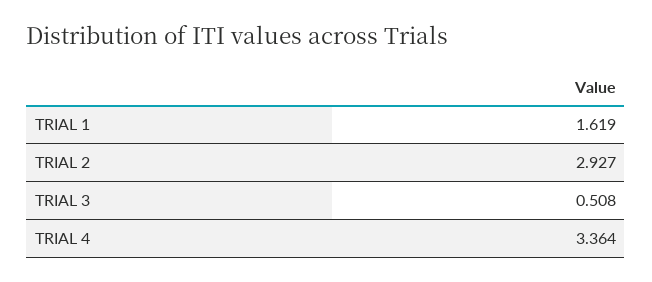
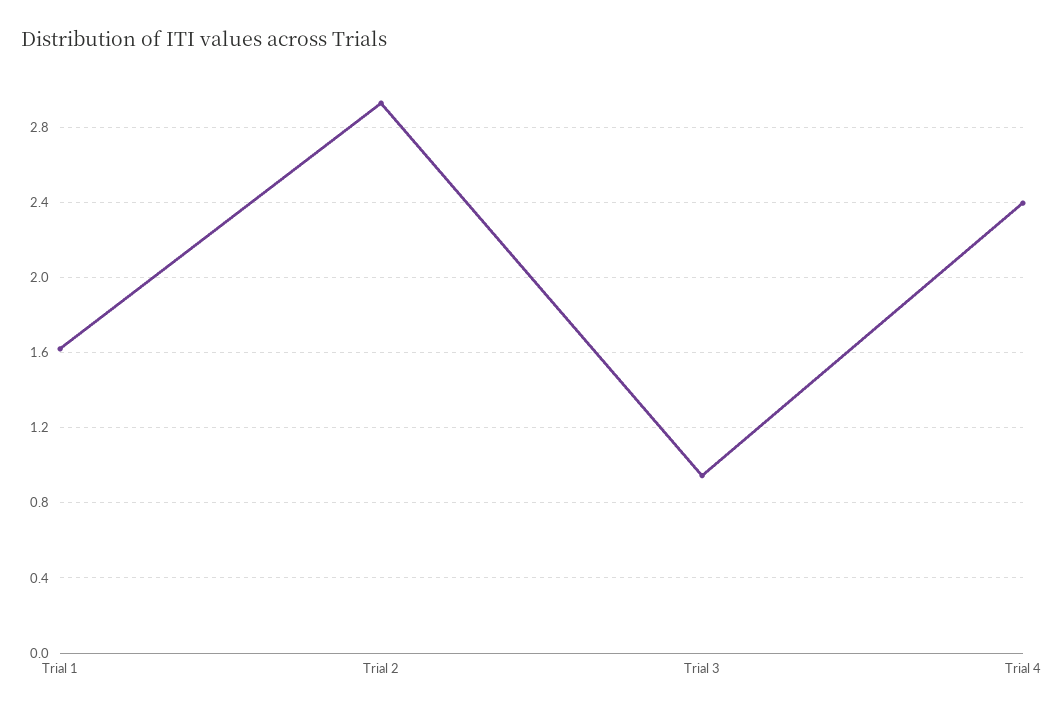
  {
    "TRIAL 1": 1.619,
    "TRIAL 2": 2.927,
-   "TRIAL 3": 0.508,
+   "TRIAL 3": 0.95,
-   "TRIAL 4": 3.364
+   "TRIAL 4": 2.4
  }

